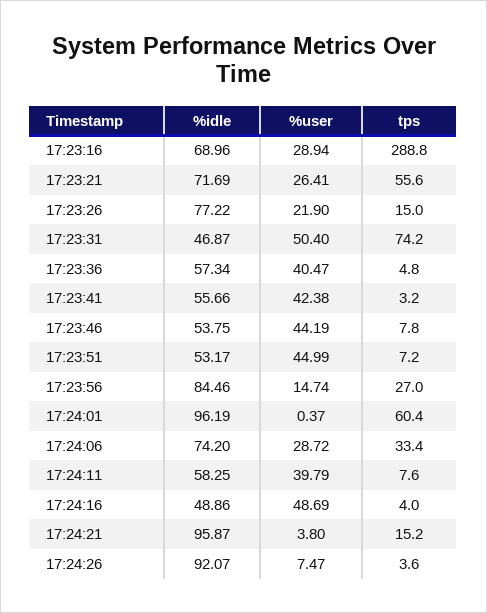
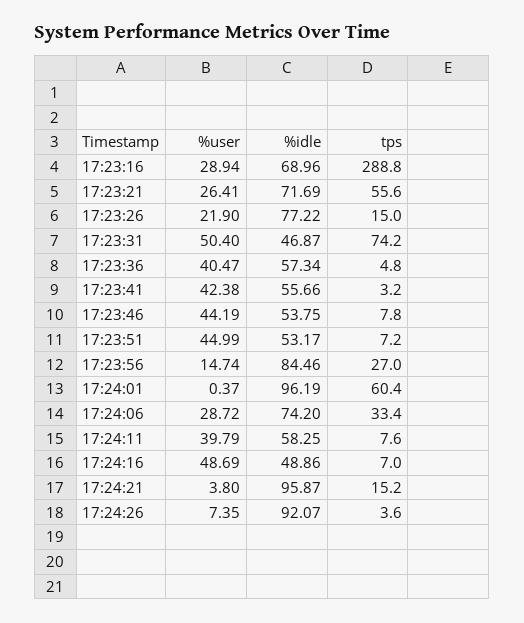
  {
    "%idle": {
      "17:23:16": 68.96,
      "17:23:21": 71.69,
      "17:23:26": 77.22,
      "17:23:31": 46.87,
      "17:23:36": 57.34,
      "17:23:41": 55.66,
      "17:23:46": 53.75,
      "17:23:51": 53.17,
      "17:23:56": 84.46,
      "17:24:01": 96.19,
      "17:24:06": 74.2,
      "17:24:11": 58.25,
      "17:24:16": 48.86,
      "17:24:21": 95.87,
      "17:24:26": 92.07
    },
    "%user": {
      "17:23:16": 28.94,
      "17:23:21": 26.41,
      "17:23:26": 21.9,
      "17:23:31": 50.4,
      "17:23:36": 40.47,
      "17:23:41": 42.38,
      "17:23:46": 44.19,
      "17:23:51": 44.99,
      "17:23:56": 14.74,
      "17:24:01": 0.37,
      "17:24:06": 28.72,
      "17:24:11": 39.79,
      "17:24:16": 48.69,
      "17:24:21": 3.8,
-     "17:24:26": 7.47
+     "17:24:26": 7.35
    },
    "tps": {
      "17:23:16": 288.8,
      "17:23:21": 55.6,
      "17:23:26": 15,
      "17:23:31": 74.2,
      "17:23:36": 4.8,
      "17:23:41": 3.2,
      "17:23:46": 7.8,
      "17:23:51": 7.2,
      "17:23:56": 27,
      "17:24:01": 60.4,
      "17:24:06": 33.4,
      "17:24:11": 7.6,
-     "17:24:16": 4,
+     "17:24:16": 7,
      "17:24:21": 15.2,
      "17:24:26": 3.6
    }
  }

